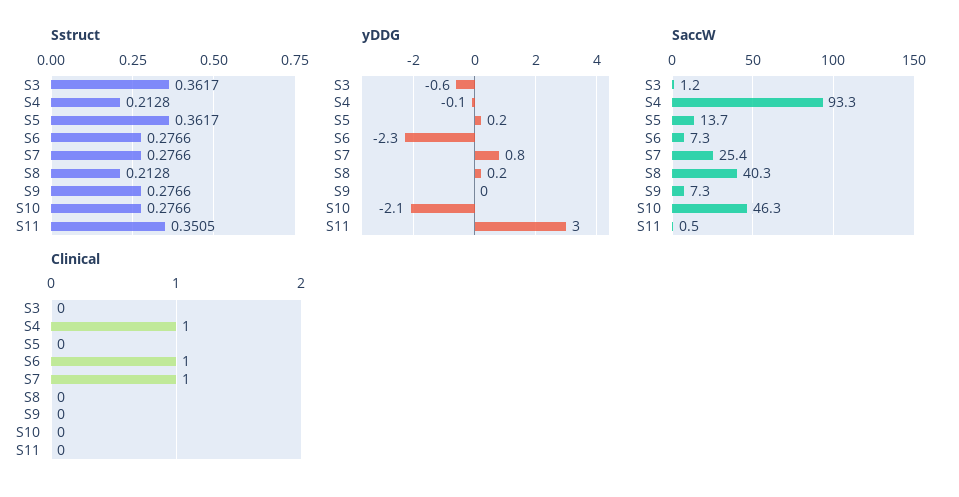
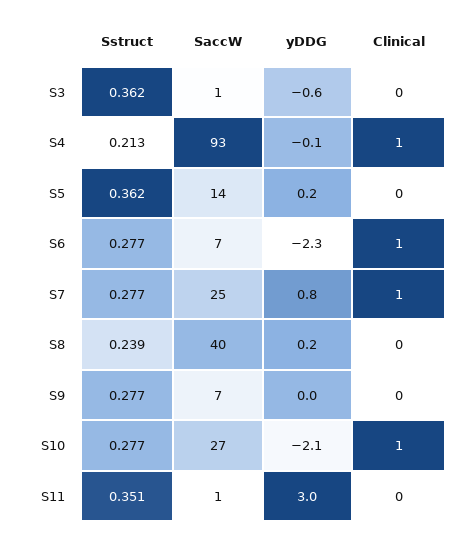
  {
    "Sstruct": {
      "S3": 0.3617,
      "S4": 0.2128,
      "S5": 0.3617,
      "S6": 0.2766,
      "S7": 0.2766,
-     "S8": 0.2128,
+     "S8": 0.239,
      "S9": 0.2766,
      "S10": 0.2766,
      "S11": 0.3505
    },
    "yDDG": {
      "S3": -0.6,
      "S4": -0.1,
      "S5": 0.2,
      "S6": -2.3,
      "S7": 0.8,
      "S8": 0.2,
      "S9": 0,
      "S10": -2.1,
      "S11": 3
    },
    "SaccW": {
      "S3": 1.2,
      "S4": 93.3,
      "S5": 13.7,
      "S6": 7.3,
      "S7": 25.4,
      "S8": 40.3,
      "S9": 7.3,
-     "S10": 46.3,
+     "S10": 27,
      "S11": 0.5
    },
    "Clinical": {
      "S3": 0,
      "S4": 1,
      "S5": 0,
      "S6": 1,
      "S7": 1,
      "S8": 0,
      "S9": 0,
-     "S10": 0,
+     "S10": 1,
      "S11": 0
    }
  }

